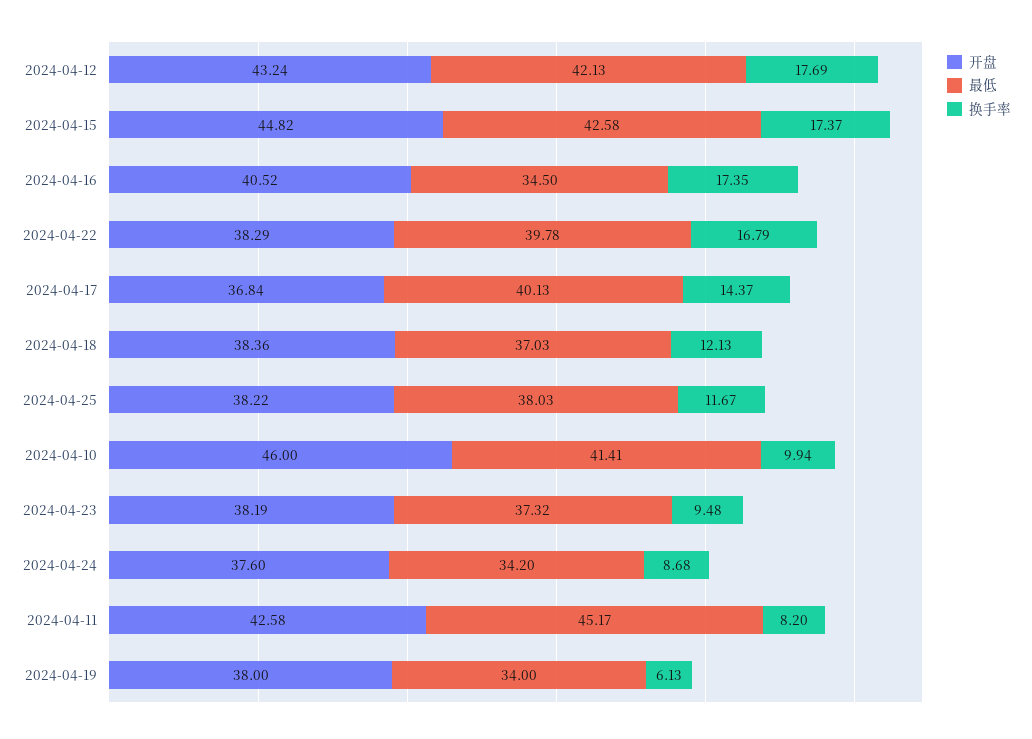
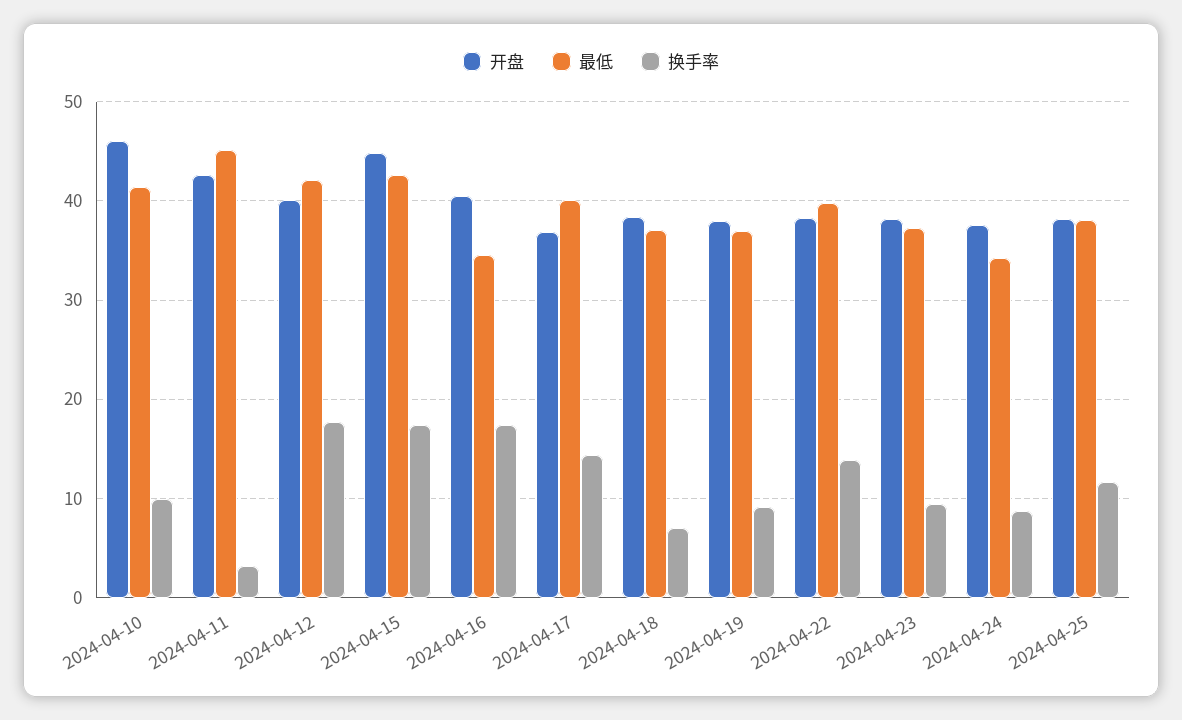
  {
    "开盘": {
-     "2024-04-12": 43.24,
+     "2024-04-12": 40,
      "2024-04-15": 44.82,
      "2024-04-16": 40.52,
      "2024-04-22": 38.29,
      "2024-04-17": 36.84,
      "2024-04-18": 38.36,
      "2024-04-25": 38.22,
      "2024-04-10": 46,
      "2024-04-23": 38.19,
      "2024-04-24": 37.6,
      "2024-04-11": 42.58,
      "2024-04-19": 38
    },
    "最低": {
      "2024-04-12": 42.13,
      "2024-04-15": 42.58,
      "2024-04-16": 34.5,
      "2024-04-22": 39.78,
      "2024-04-17": 40.13,
      "2024-04-18": 37.03,
      "2024-04-25": 38.03,
      "2024-04-10": 41.41,
      "2024-04-23": 37.32,
      "2024-04-24": 34.2,
      "2024-04-11": 45.17,
-     "2024-04-19": 34
+     "2024-04-19": 37
    },
    "换手率": {
      "2024-04-12": 17.69,
      "2024-04-15": 17.37,
      "2024-04-16": 17.35,
-     "2024-04-22": 16.79,
+     "2024-04-22": 14,
      "2024-04-17": 14.37,
-     "2024-04-18": 12.13,
+     "2024-04-18": 7,
      "2024-04-25": 11.67,
      "2024-04-10": 9.94,
      "2024-04-23": 9.48,
      "2024-04-24": 8.68,
-     "2024-04-11": 8.2,
+     "2024-04-11": 3,
-     "2024-04-19": 6.13
+     "2024-04-19": 9
    }
  }

